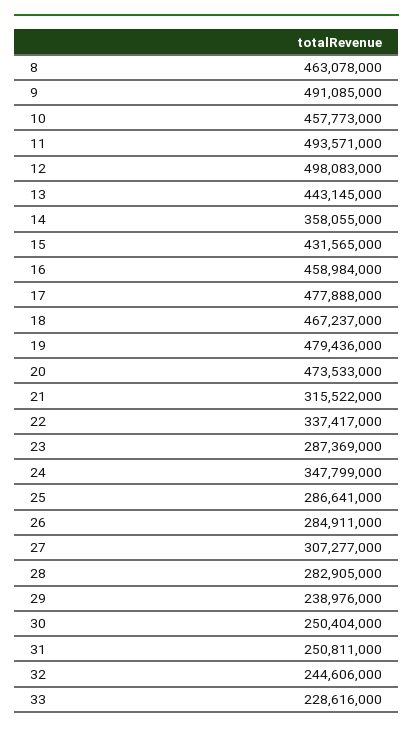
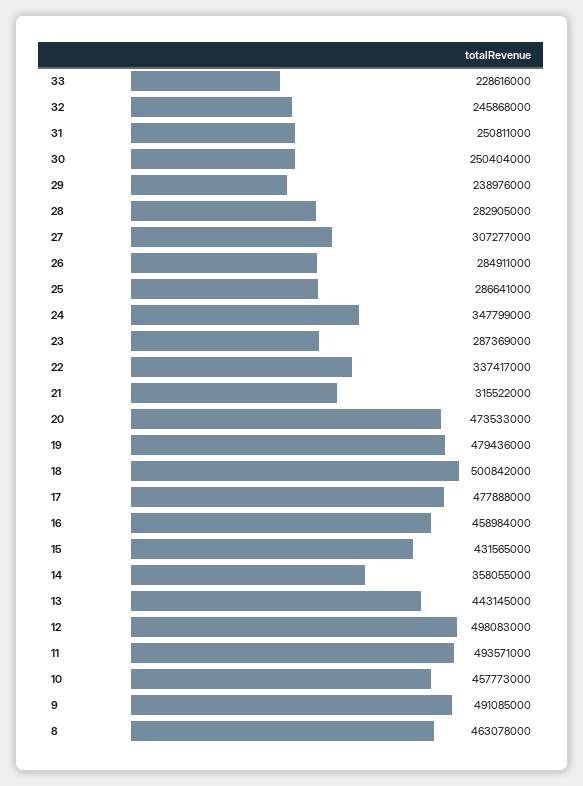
  {
    "8": 463078000,
    "9": 491085000,
    "10": 457773000,
    "11": 493571000,
    "12": 498083000,
    "13": 443145000,
    "14": 358055000,
    "15": 431565000,
    "16": 458984000,
    "17": 477888000,
-   "18": 467237000,
+   "18": 500842000,
    "19": 479436000,
    "20": 473533000,
    "21": 315522000,
    "22": 337417000,
    "23": 287369000,
    "24": 347799000,
    "25": 286641000,
    "26": 284911000,
    "27": 307277000,
    "28": 282905000,
    "29": 238976000,
    "30": 250404000,
    "31": 250811000,
-   "32": 244606000,
+   "32": 245868000,
    "33": 228616000
  }

